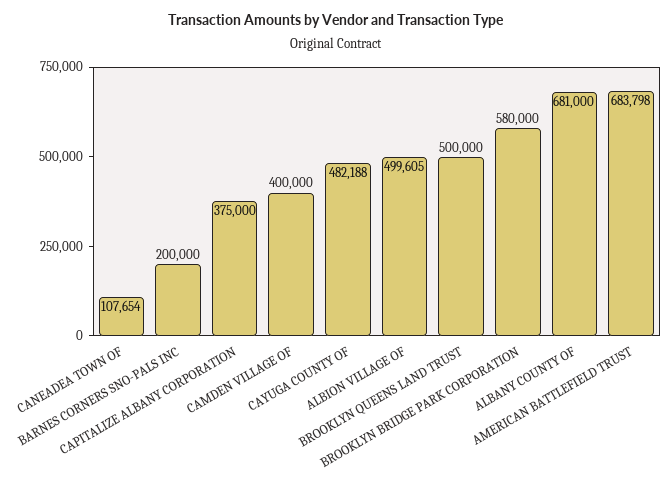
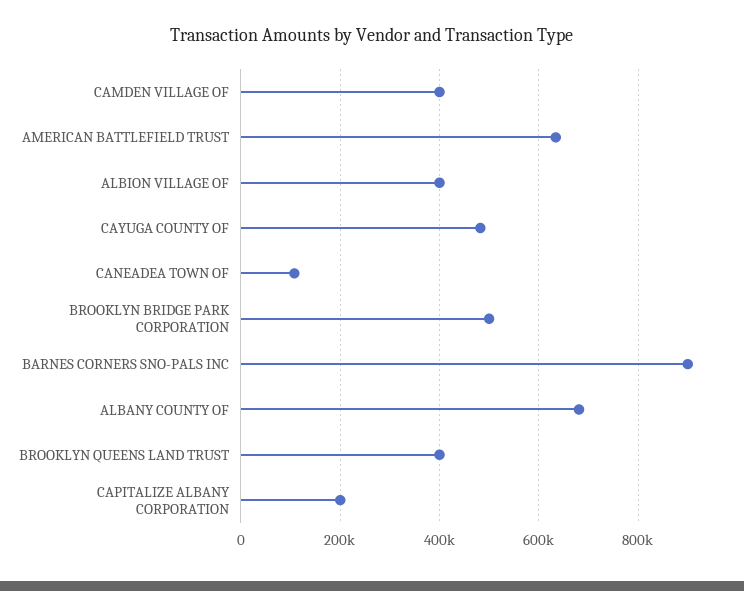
  {
    "CANEADEA TOWN OF": 107654,
-   "BARNES CORNERS SNO-PALS INC": 200000,
+   "BARNES CORNERS SNO-PALS INC": 900000,
-   "CAPITALIZE ALBANY CORPORATION": 375000,
+   "CAPITALIZE ALBANY CORPORATION": 200000,
    "CAMDEN VILLAGE OF": 400000,
    "CAYUGA COUNTY OF": 482188,
-   "ALBION VILLAGE OF": 499605,
+   "ALBION VILLAGE OF": 400000,
-   "BROOKLYN QUEENS LAND TRUST": 500000,
+   "BROOKLYN QUEENS LAND TRUST": 400000,
-   "BROOKLYN BRIDGE PARK CORPORATION": 580000,
+   "BROOKLYN BRIDGE PARK CORPORATION": 500000,
    "ALBANY COUNTY OF": 681000,
-   "AMERICAN BATTLEFIELD TRUST": 683798
+   "AMERICAN BATTLEFIELD TRUST": 640000
  }

